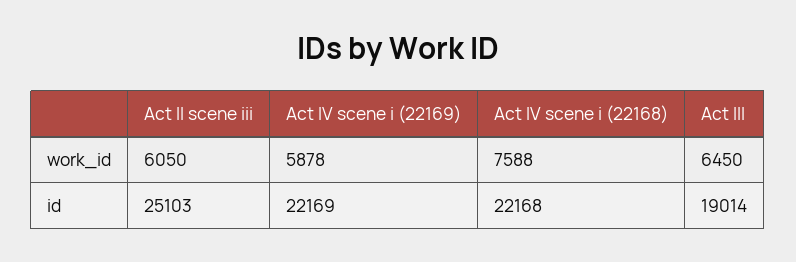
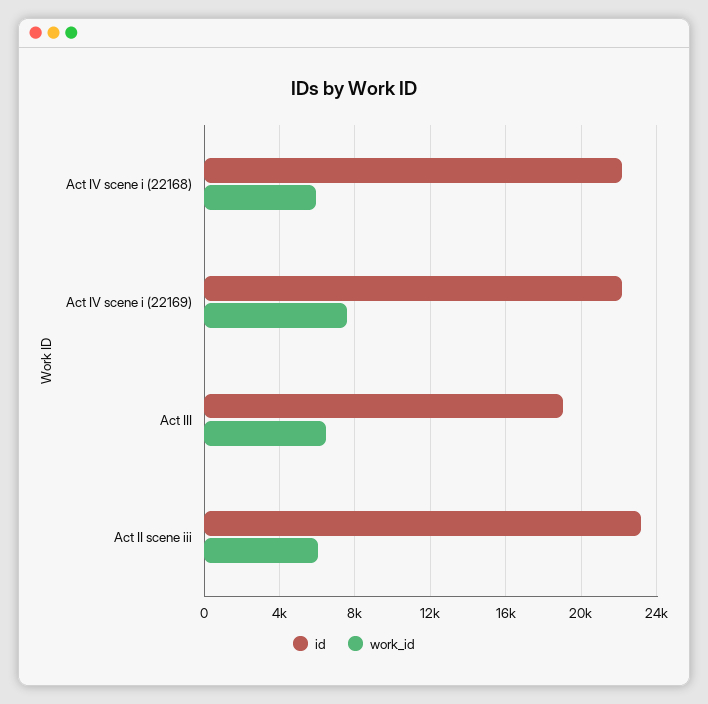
  {
    "work_id": {
      "Act II scene iii": 6050,
-     "Act IV scene i (22169)": 5878,
+     "Act IV scene i (22169)": 7500,
-     "Act IV scene i (22168)": 7588,
+     "Act IV scene i (22168)": 6000,
      "Act III": 6450
    },
    "id": {
-     "Act II scene iii": 25103,
+     "Act II scene iii": 23000,
      "Act IV scene i (22169)": 22169,
      "Act IV scene i (22168)": 22168,
      "Act III": 19014
    }
  }

